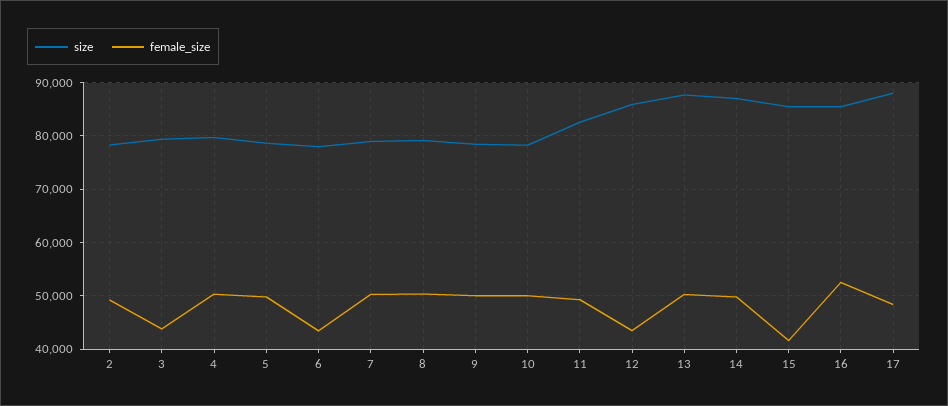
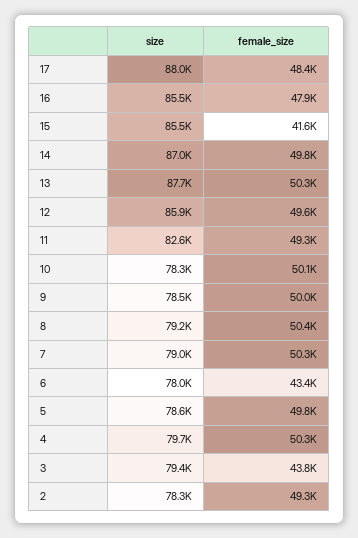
  {
    "size": {
      "2": 78300,
      "3": 79400,
      "4": 79700,
      "5": 78600,
      "6": 78000,
      "7": 79000,
      "8": 79200,
      "9": 78500,
      "10": 78300,
      "11": 82600,
      "12": 85900,
      "13": 87700,
      "14": 87000,
      "15": 85500,
      "16": 85500,
      "17": 88000
    },
    "female_size": {
      "2": 49300,
      "3": 43800,
      "4": 50300,
      "5": 49800,
      "6": 43400,
      "7": 50300,
      "8": 50400,
      "9": 50000,
      "10": 50100,
      "11": 49300,
-     "12": 44000,
+     "12": 49600,
      "13": 50300,
      "14": 49800,
      "15": 41600,
-     "16": 52000,
+     "16": 47900,
      "17": 48400
    }
  }

